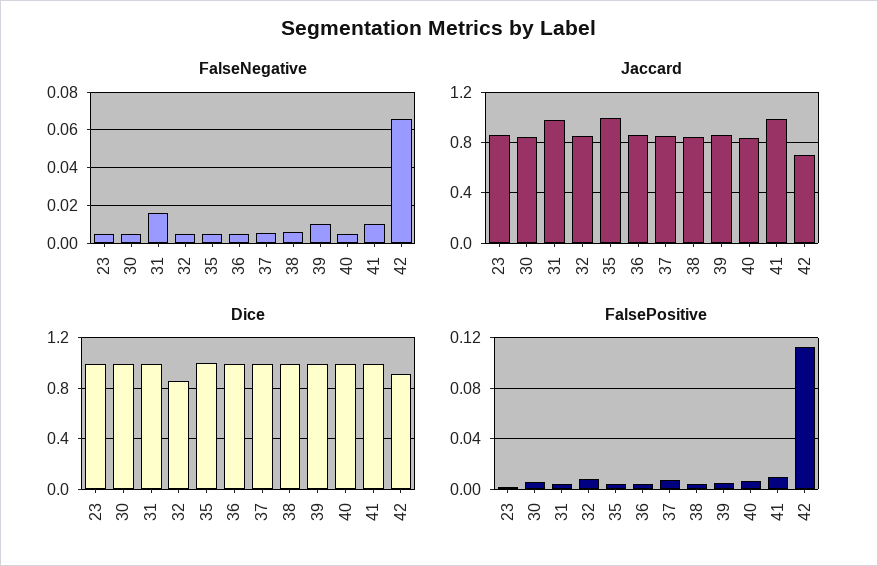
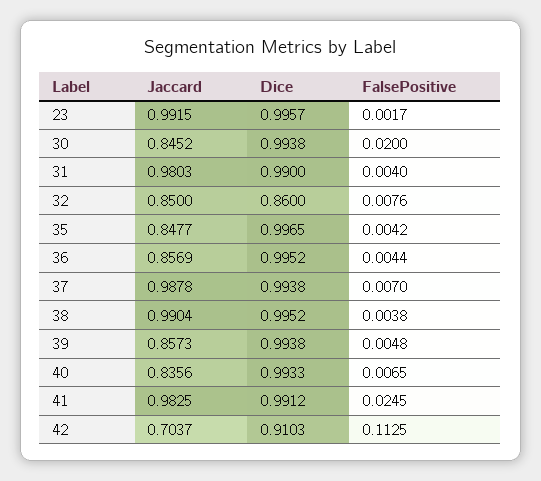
  {
-   "FalseNegative": {
-     "23": 0.005,
-     "30": 0.005,
-     "31": 0.015,
-     "32": 0.005,
-     "35": 0.005,
-     "36": 0.005,
-     "37": 0.005,
-     "38": 0.005,
-     "39": 0.01,
-     "40": 0.005,
-     "41": 0.01,
-     "42": 0.065
-   },
    "Jaccard": {
-     "23": 0.85,
+     "23": 0.9915,
      "30": 0.8452,
      "31": 0.9803,
      "32": 0.85,
-     "35": 1,
+     "35": 0.8477,
      "36": 0.8569,
-     "37": 0.85,
+     "37": 0.9878,
-     "38": 0.85,
+     "38": 0.9904,
      "39": 0.8573,
      "40": 0.8356,
      "41": 0.9825,
      "42": 0.7037
    },
    "Dice": {
      "23": 0.9957,
      "30": 0.9938,
      "31": 0.99,
      "32": 0.86,
      "35": 0.9965,
      "36": 0.9952,
      "37": 0.9938,
      "38": 0.9952,
      "39": 0.9938,
      "40": 0.9933,
      "41": 0.9912,
      "42": 0.9103
    },
    "FalsePositive": {
      "23": 0.0017,
-     "30": 0.005,
+     "30": 0.02,
      "31": 0.004,
      "32": 0.0076,
      "35": 0.0042,
      "36": 0.0044,
      "37": 0.007,
      "38": 0.0038,
      "39": 0.0048,
      "40": 0.0065,
-     "41": 0.01,
+     "41": 0.0245,
      "42": 0.1125
    }
  }

